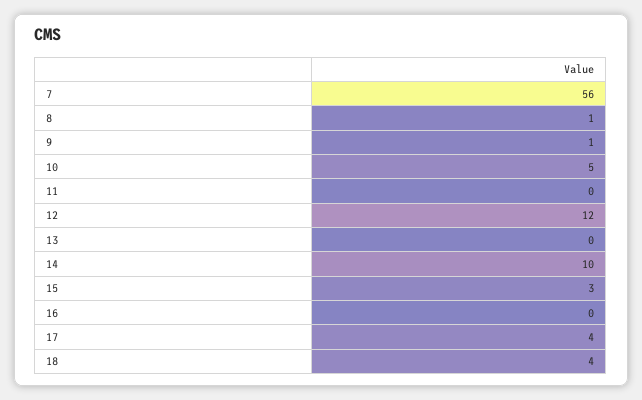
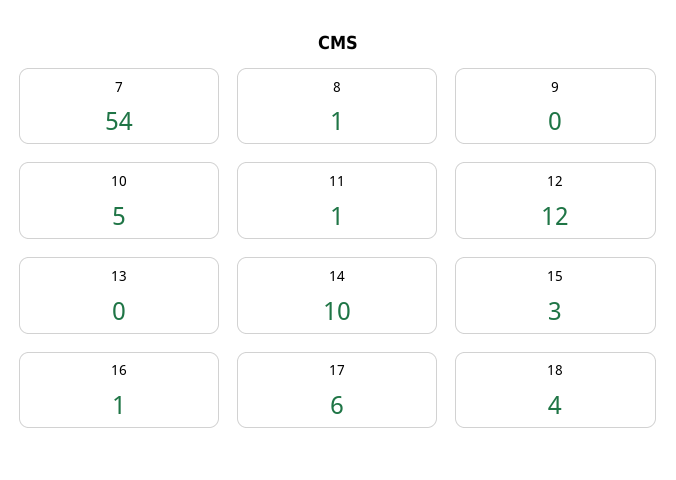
  {
-   "7": 56,
+   "7": 54,
    "8": 1,
-   "9": 1,
+   "9": 0,
    "10": 5,
-   "11": 0,
+   "11": 1,
    "12": 12,
    "13": 0,
    "14": 10,
    "15": 3,
-   "16": 0,
+   "16": 1,
-   "17": 4,
+   "17": 6,
    "18": 4
  }

